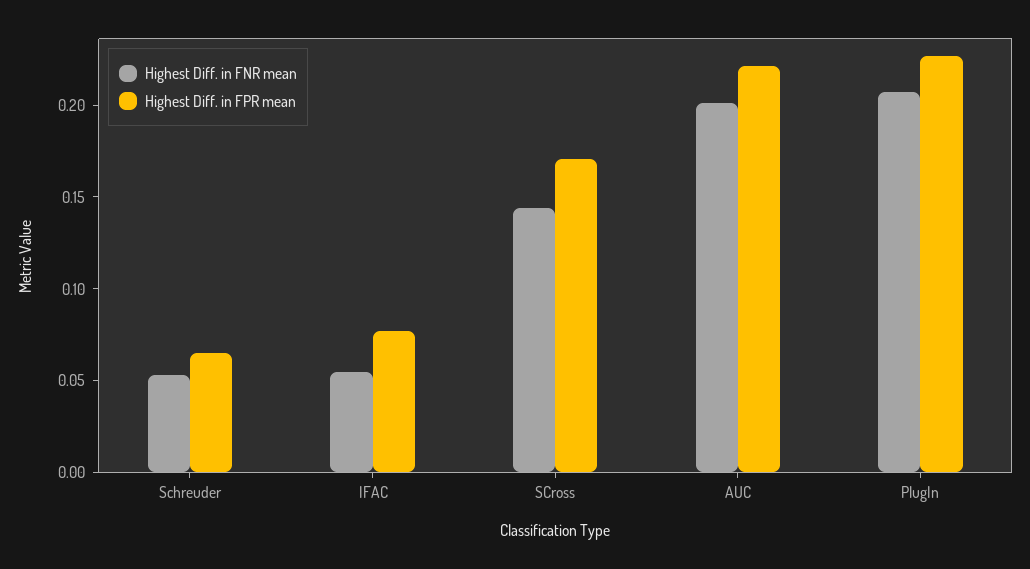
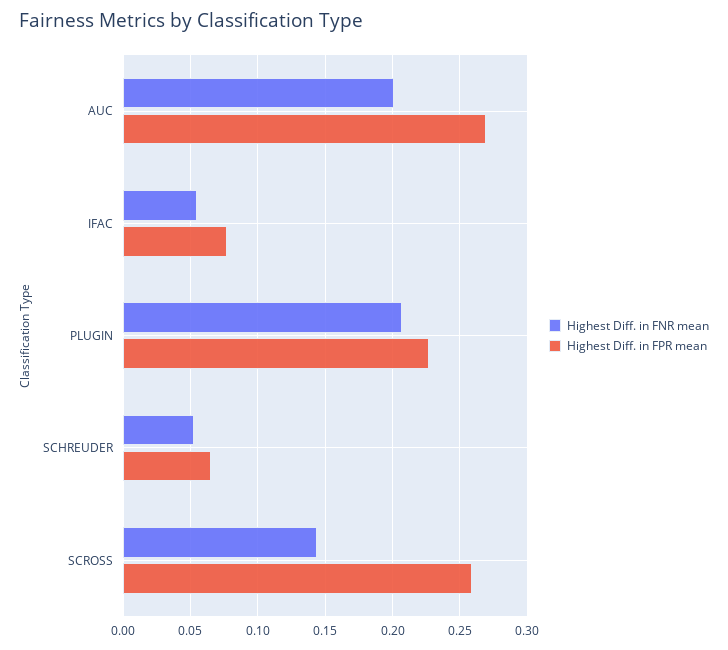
  {
    "Highest Diff. in FNR mean": {
      "Schreuder": 0.055,
      "IFAC": 0.055,
      "SCross": 0.145,
      "AUC": 0.2,
      "PlugIn": 0.205
    },
    "Highest Diff. in FPR mean": {
      "Schreuder": 0.065,
      "IFAC": 0.075,
-     "SCross": 0.17,
+     "SCross": 0.26,
-     "AUC": 0.22,
+     "AUC": 0.27,
      "PlugIn": 0.225
    }
  }

